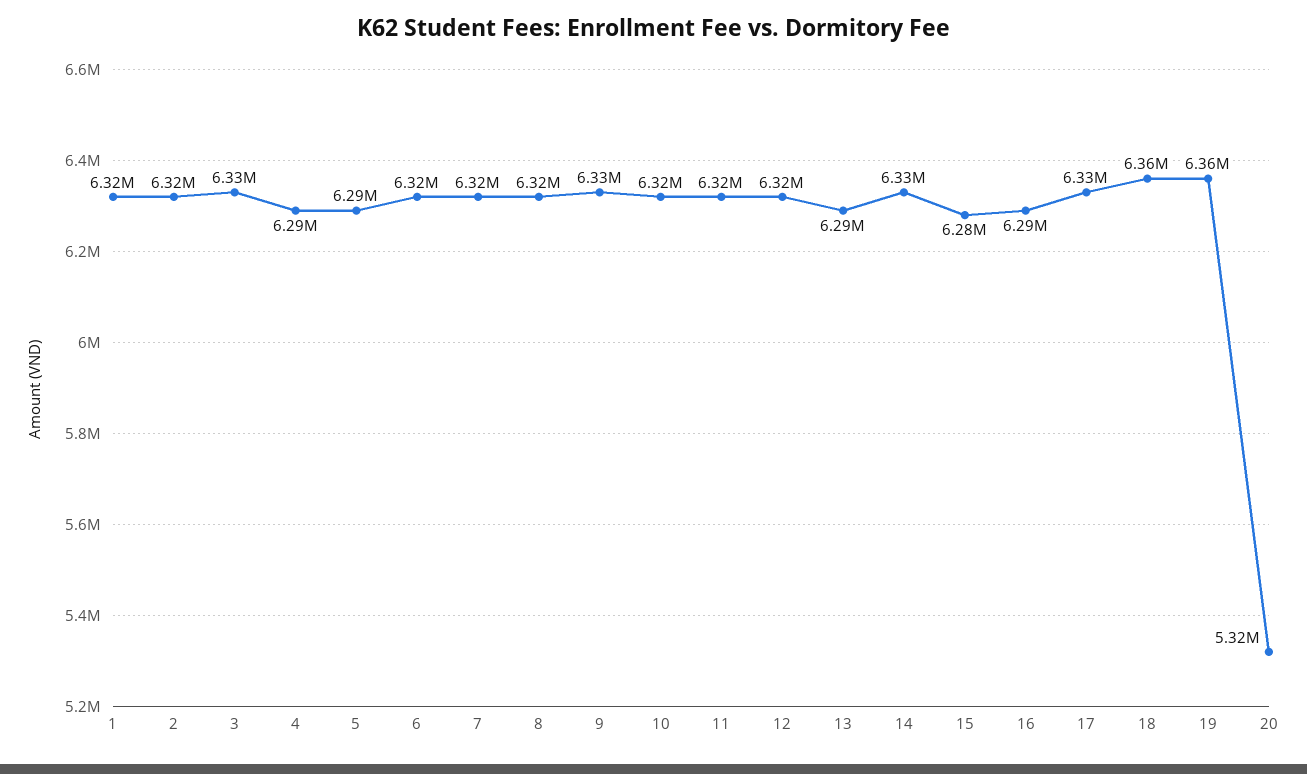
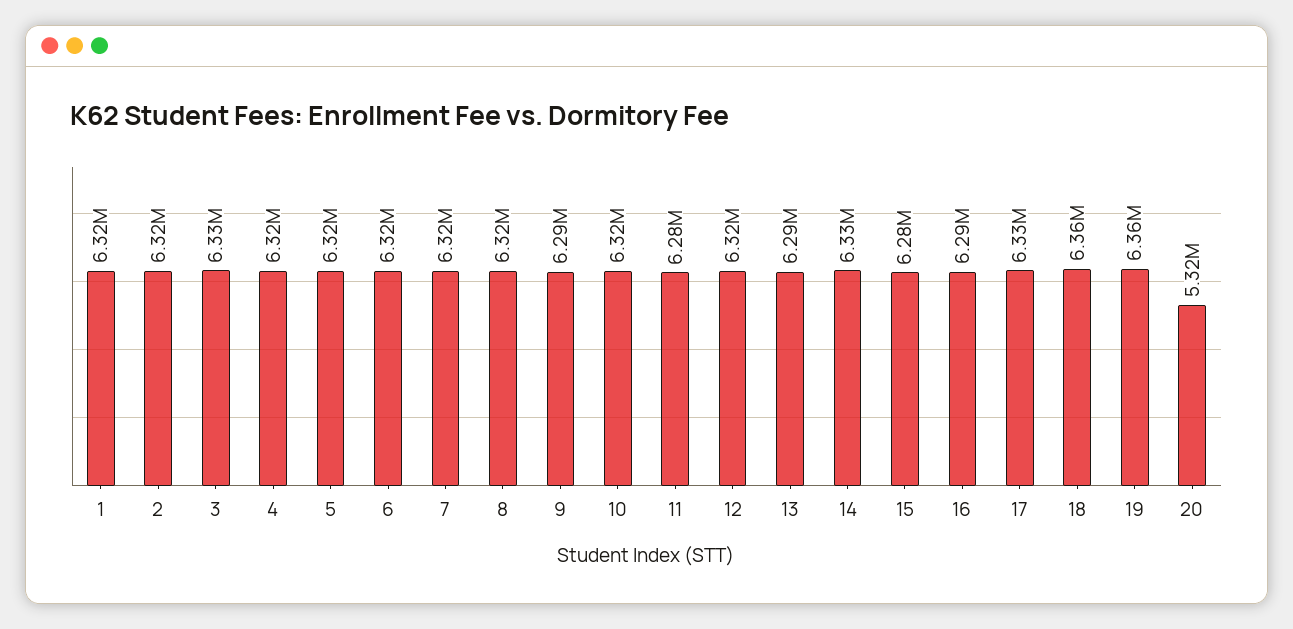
  {
    "1": 6320000,
    "2": 6320000,
    "3": 6330000,
-   "4": 6290000,
+   "4": 6320000,
-   "5": 6290000,
+   "5": 6320000,
    "6": 6320000,
    "7": 6320000,
    "8": 6320000,
-   "9": 6330000,
+   "9": 6290000,
    "10": 6320000,
-   "11": 6320000,
+   "11": 6280000,
    "12": 6320000,
    "13": 6290000,
    "14": 6330000,
    "15": 6280000,
    "16": 6290000,
    "17": 6330000,
    "18": 6360000,
    "19": 6360000,
    "20": 5320000
  }

